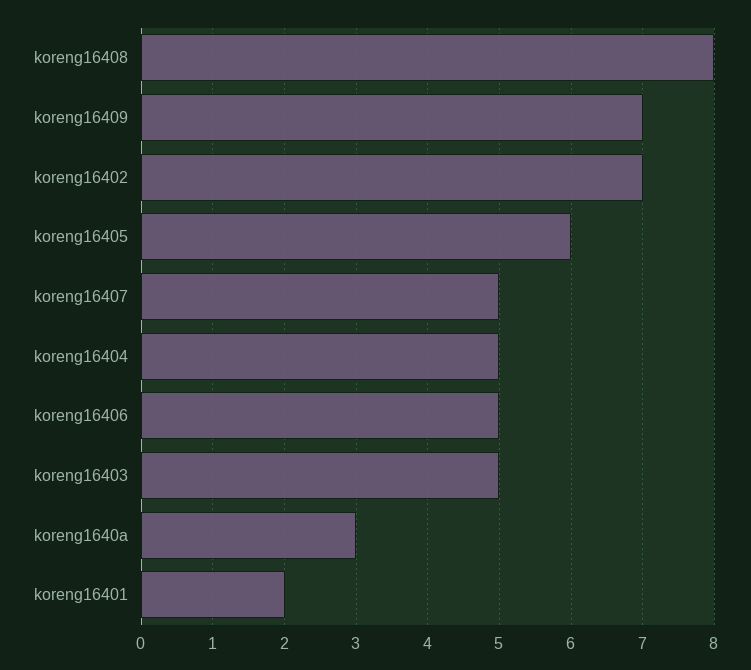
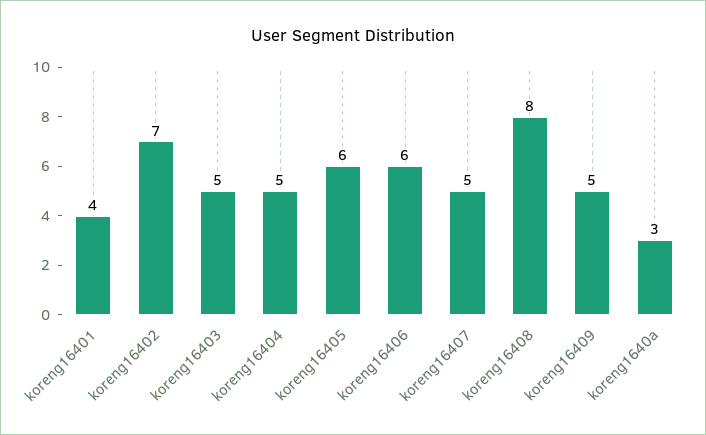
  {
    "koreng16408": 8,
-   "koreng16409": 7,
+   "koreng16409": 5,
    "koreng16402": 7,
    "koreng16405": 6,
    "koreng16407": 5,
    "koreng16404": 5,
-   "koreng16406": 5,
+   "koreng16406": 6,
    "koreng16403": 5,
    "koreng1640a": 3,
-   "koreng16401": 2
+   "koreng16401": 4
  }

